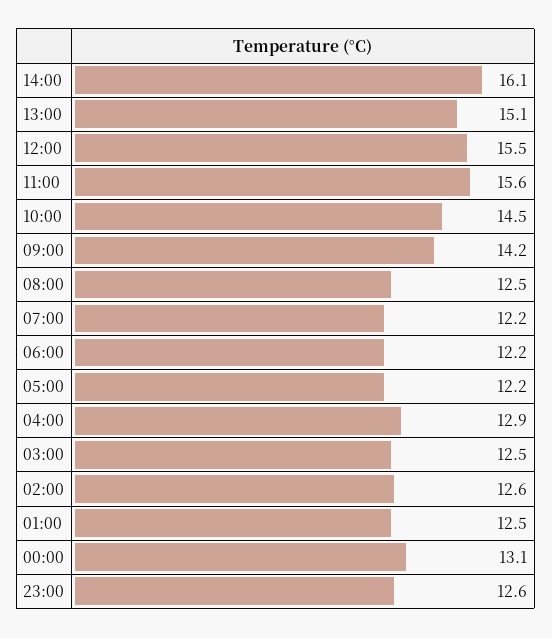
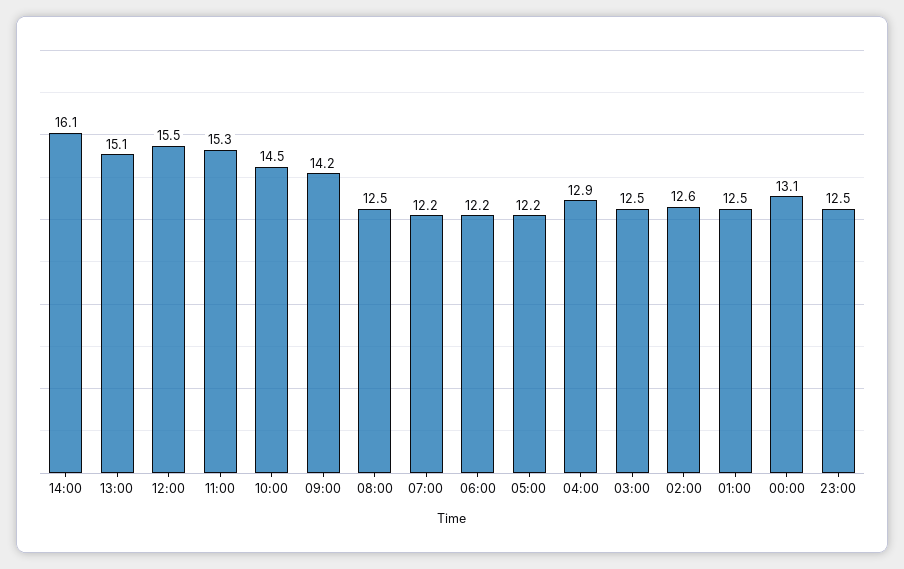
  {
    "14:00": 16.1,
    "13:00": 15.1,
    "12:00": 15.5,
-   "11:00": 15.6,
+   "11:00": 15.3,
    "10:00": 14.5,
    "09:00": 14.2,
    "08:00": 12.5,
    "07:00": 12.2,
    "06:00": 12.2,
    "05:00": 12.2,
    "04:00": 12.9,
    "03:00": 12.5,
    "02:00": 12.6,
    "01:00": 12.5,
    "00:00": 13.1,
-   "23:00": 12.6
+   "23:00": 12.5
  }

